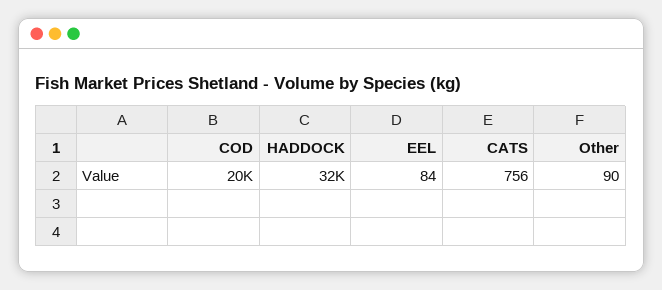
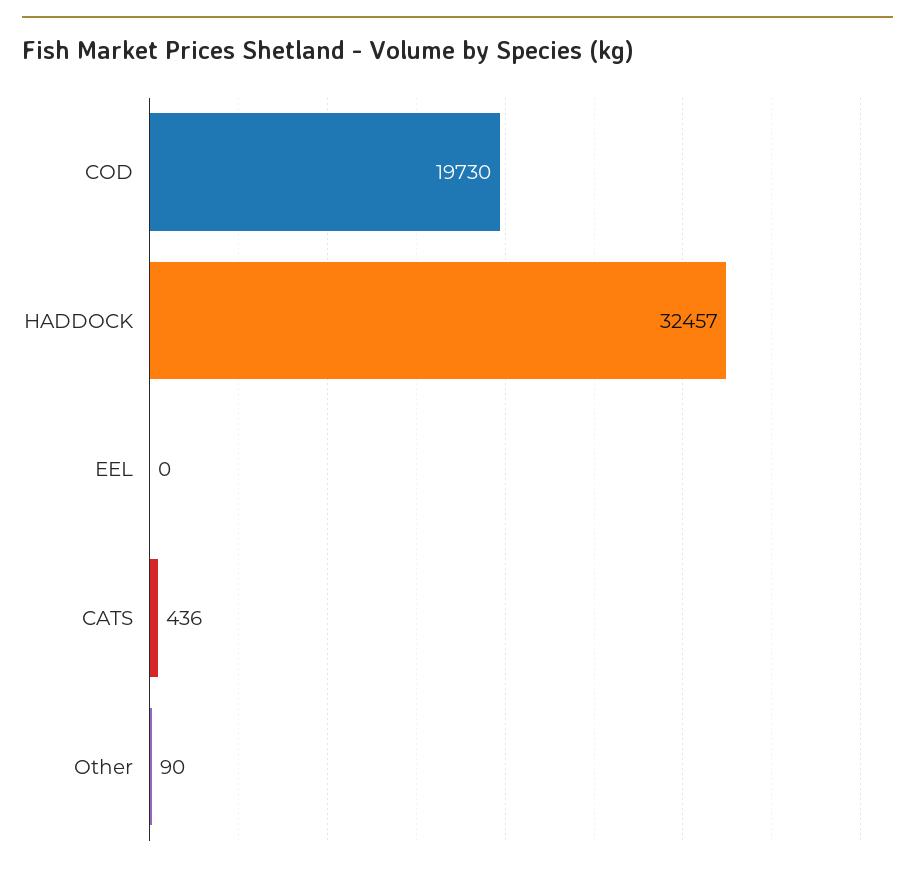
  {
    "COD": 19730,
    "HADDOCK": 32457,
-   "EEL": 84,
+   "EEL": 0,
-   "CATS": 756,
+   "CATS": 436,
    "Other": 90
  }

